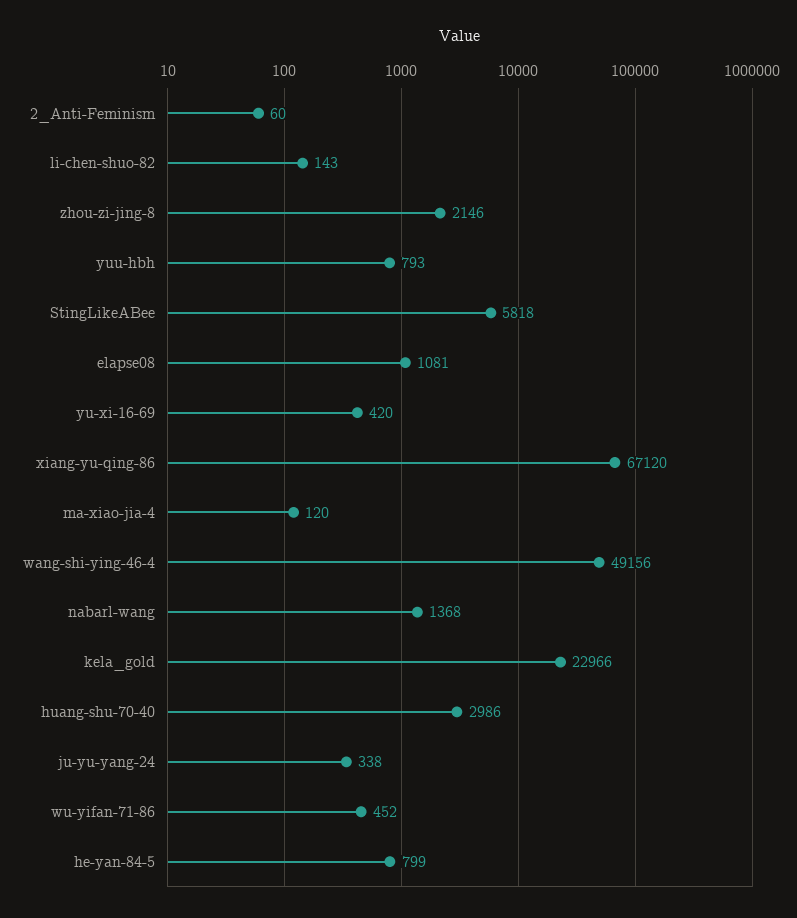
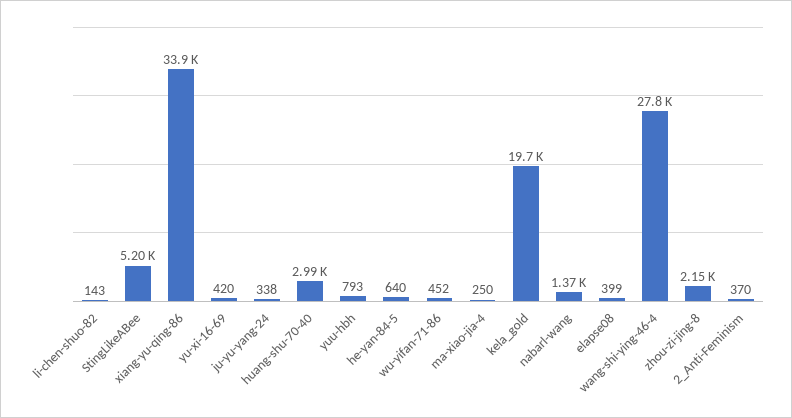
  {
-   "2_Anti-Feminism": 60,
+   "2_Anti-Feminism": 370,
    "li-chen-shuo-82": 143,
    "zhou-zi-jing-8": 2146,
    "yuu-hbh": 793,
-   "StingLikeABee": 5818,
+   "StingLikeABee": 5200,
-   "elapse08": 1081,
+   "elapse08": 399,
    "yu-xi-16-69": 420,
-   "xiang-yu-qing-86": 67120,
+   "xiang-yu-qing-86": 33900,
-   "ma-xiao-jia-4": 120,
+   "ma-xiao-jia-4": 250,
-   "wang-shi-ying-46-4": 49156,
+   "wang-shi-ying-46-4": 27800,
    "nabarl-wang": 1368,
-   "kela_gold": 22966,
+   "kela_gold": 19700,
    "huang-shu-70-40": 2986,
    "ju-yu-yang-24": 338,
    "wu-yifan-71-86": 452,
-   "he-yan-84-5": 799
+   "he-yan-84-5": 640
  }

